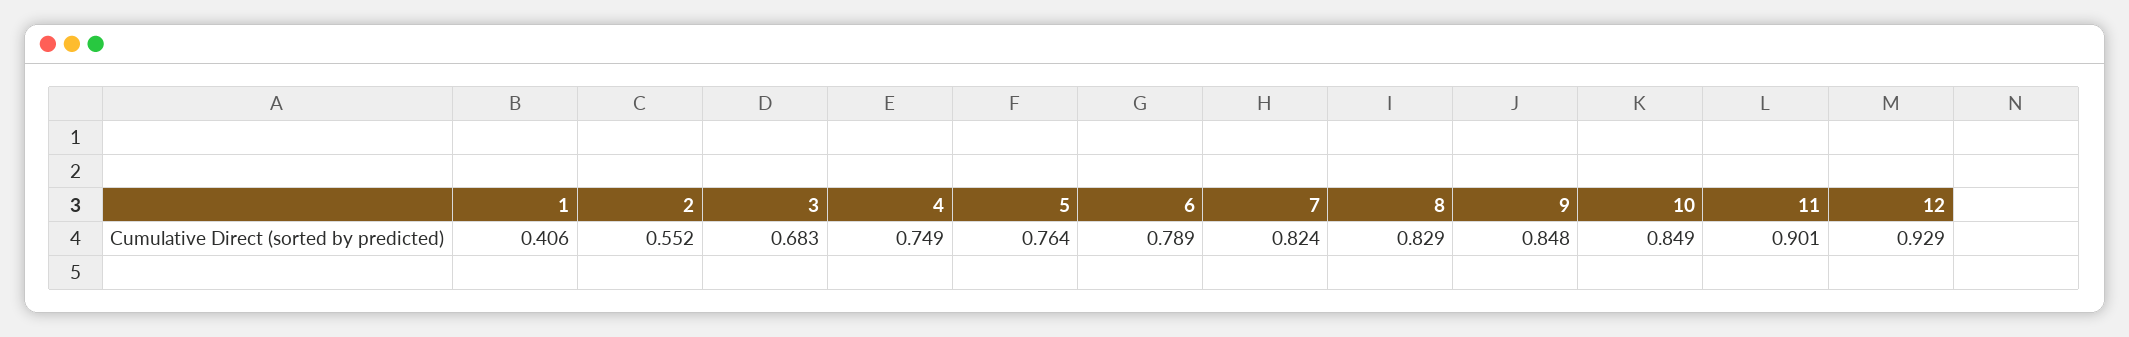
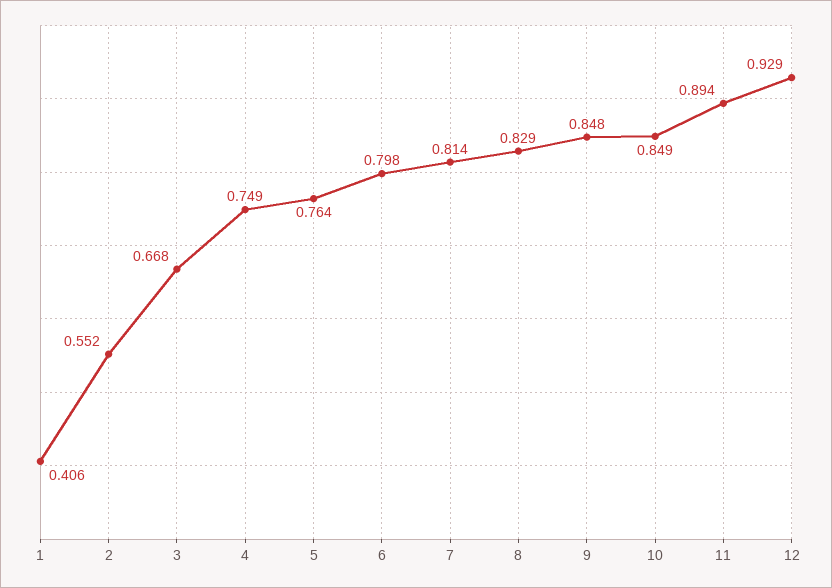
  {
    "1": 0.406,
    "2": 0.552,
-   "3": 0.683,
+   "3": 0.668,
    "4": 0.749,
    "5": 0.764,
-   "6": 0.789,
+   "6": 0.798,
-   "7": 0.824,
+   "7": 0.814,
    "8": 0.829,
    "9": 0.848,
    "10": 0.849,
-   "11": 0.901,
+   "11": 0.894,
    "12": 0.929
  }

